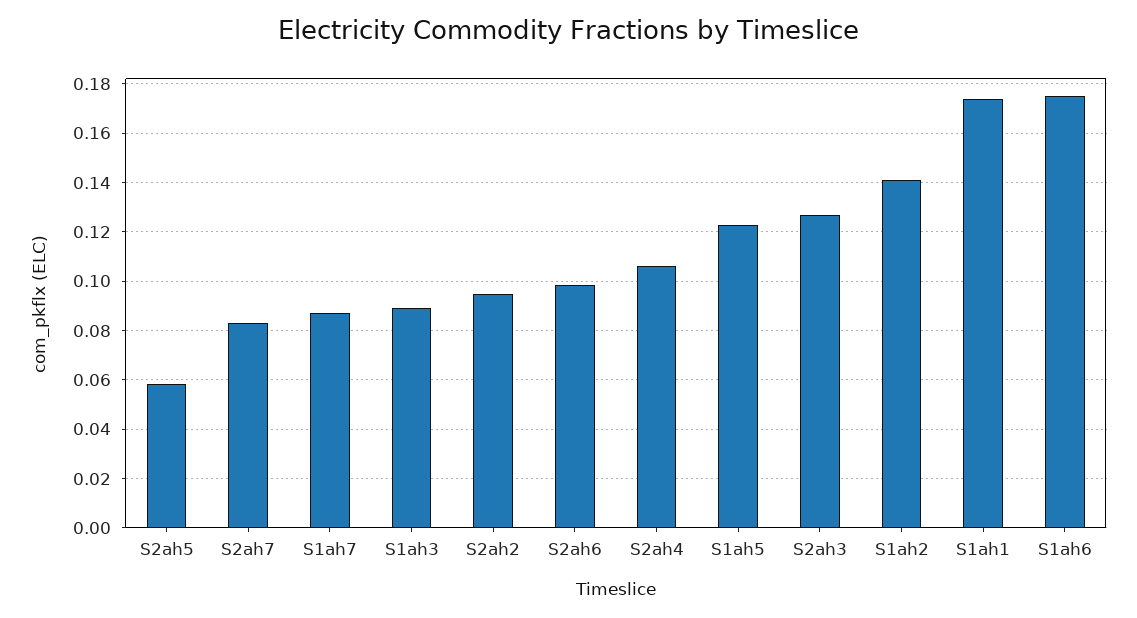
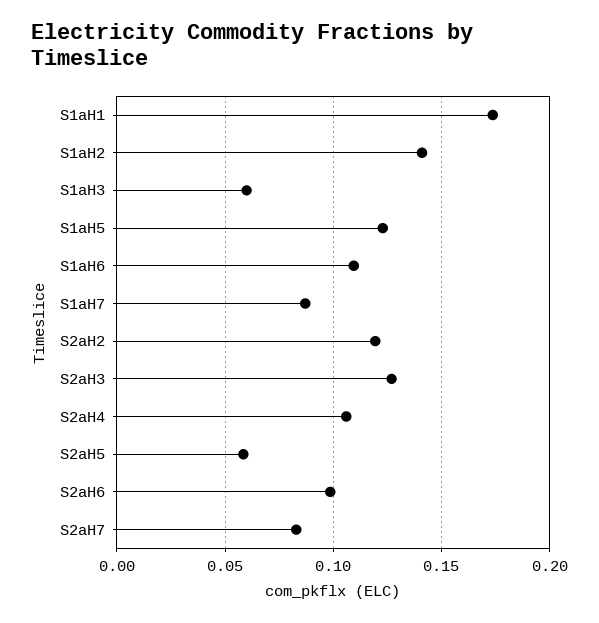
  {
    "S2ah5": 0.0575,
    "S2ah7": 0.0825,
    "S1ah7": 0.0875,
-   "S1ah3": 0.09,
+   "S1ah3": 0.06,
-   "S2ah2": 0.095,
+   "S2ah2": 0.12,
    "S2ah6": 0.0975,
    "S2ah4": 0.105,
    "S1ah5": 0.1225,
    "S2ah3": 0.1275,
    "S1ah2": 0.14,
    "S1ah1": 0.1725,
-   "S1ah6": 0.175
+   "S1ah6": 0.11
  }

